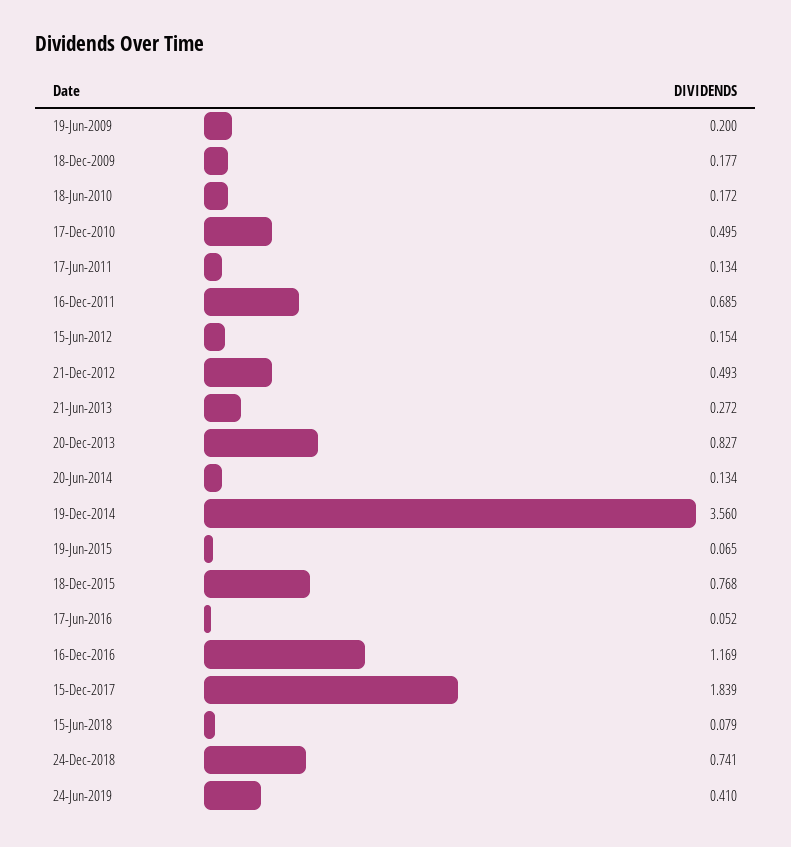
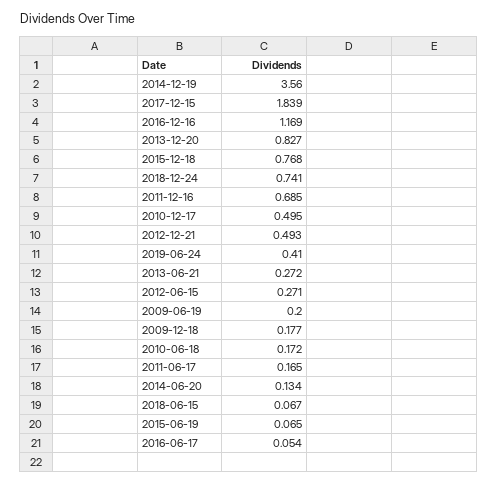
  {
    "19-Jun-2009": 0.2,
    "18-Dec-2009": 0.177,
    "18-Jun-2010": 0.172,
    "17-Dec-2010": 0.495,
-   "17-Jun-2011": 0.134,
+   "17-Jun-2011": 0.165,
    "16-Dec-2011": 0.685,
-   "15-Jun-2012": 0.154,
+   "15-Jun-2012": 0.271,
    "21-Dec-2012": 0.493,
    "21-Jun-2013": 0.272,
    "20-Dec-2013": 0.827,
    "20-Jun-2014": 0.134,
    "19-Dec-2014": 3.56,
    "19-Jun-2015": 0.065,
    "18-Dec-2015": 0.768,
-   "17-Jun-2016": 0.052,
+   "17-Jun-2016": 0.054,
    "16-Dec-2016": 1.169,
    "15-Dec-2017": 1.839,
-   "15-Jun-2018": 0.079,
+   "15-Jun-2018": 0.067,
    "24-Dec-2018": 0.741,
    "24-Jun-2019": 0.41
  }

